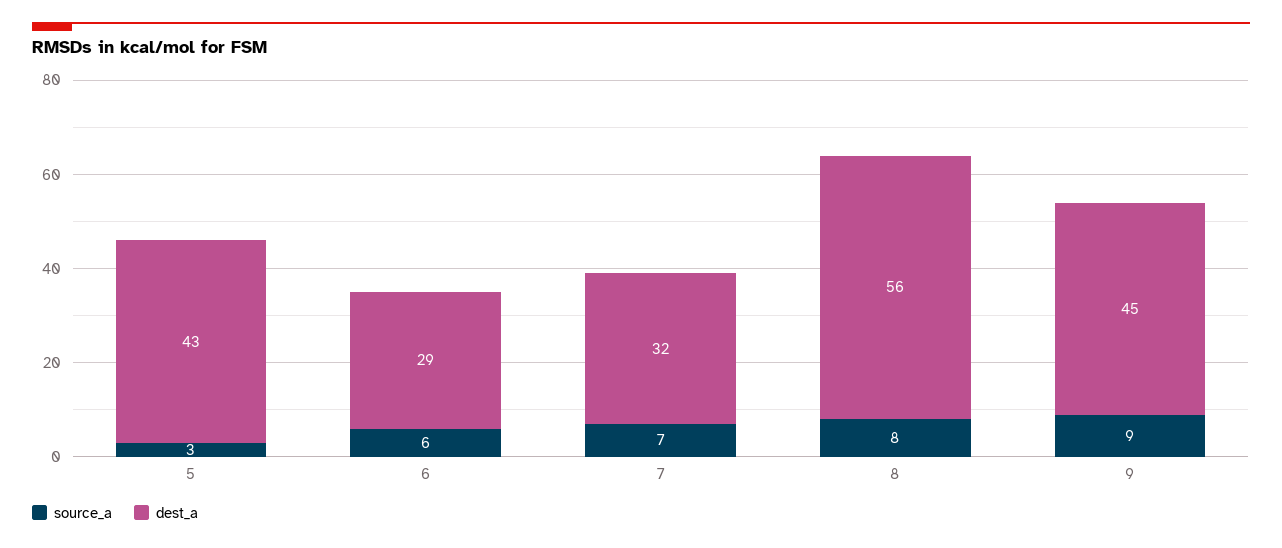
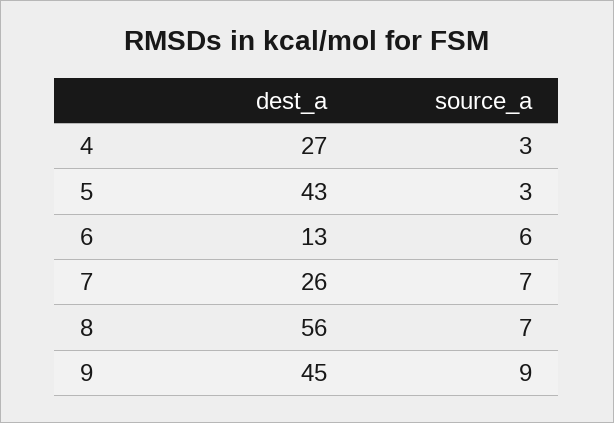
  {
    "source_a": {
      "5": 3,
      "6": 6,
      "7": 7,
-     "8": 8,
+     "8": 7,
-     "9": 9
+     "9": 9,
+     "4": 3
    },
    "dest_a": {
      "5": 43,
-     "6": 29,
+     "6": 13,
-     "7": 32,
+     "7": 26,
      "8": 56,
-     "9": 45
+     "9": 45,
+     "4": 27
    }
  }

